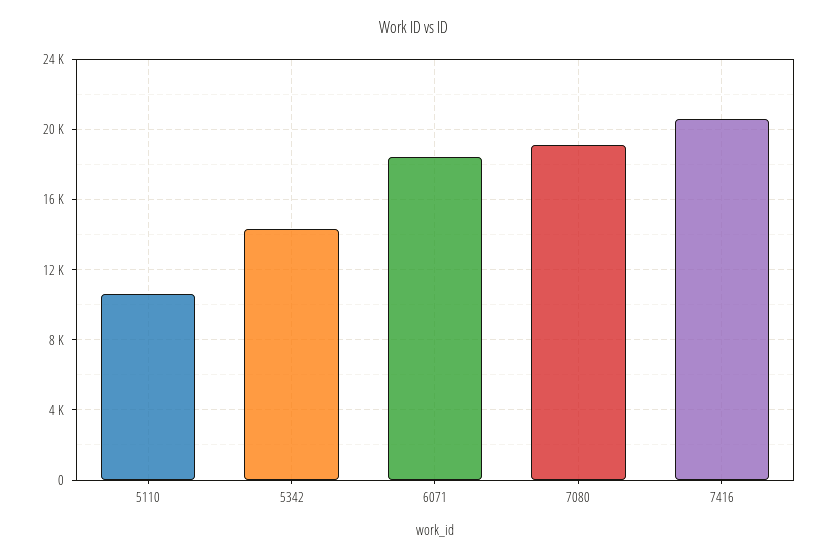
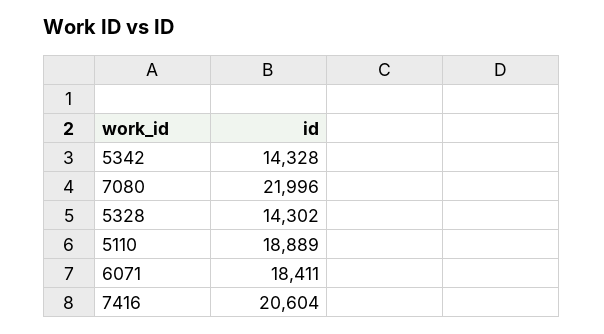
  {
-   "5110": 10500,
+   "5110": 18889,
    "5342": 14328,
    "6071": 18411,
-   "7080": 19000,
+   "7080": 21996,
-   "7416": 20604
+   "7416": 20604,
+   "5328": 14302
  }

